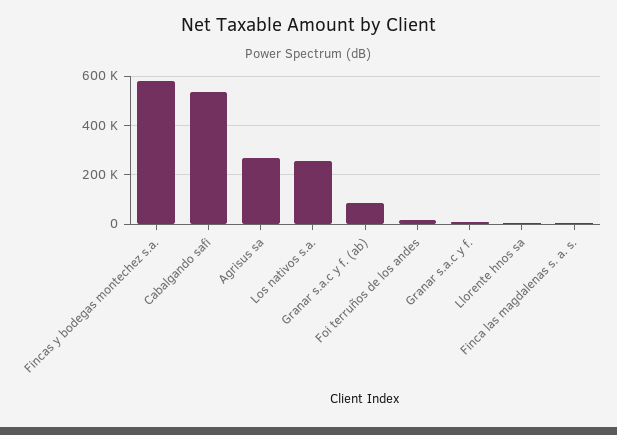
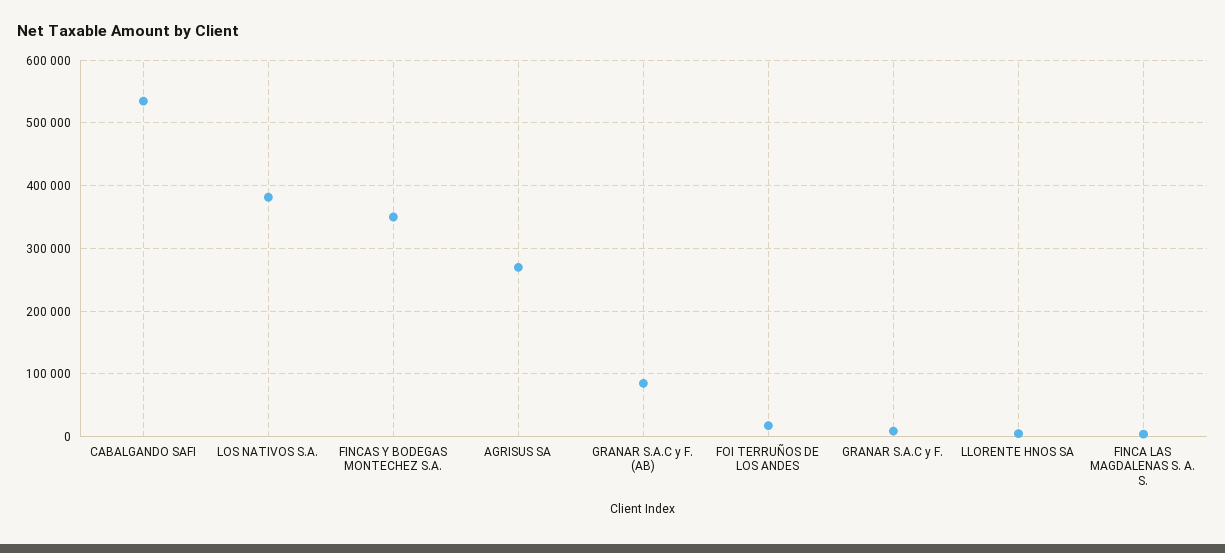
  {
-   "Fincas y bodegas montechez s.a.": 575000,
+   "Fincas y bodegas montechez s.a.": 350000,
    "Cabalgando safi": 530000,
    "Agrisus sa": 270000,
-   "Los nativos s.a.": 250000,
+   "Los nativos s.a.": 380000,
    "Granar s.a.c y f. (ab)": 90000,
    "Foi terruños de los andes": 20000,
    "Granar s.a.c y f.": 10000,
    "Llorente hnos sa": 0,
    "Finca las magdalenas s. a. s.": 0
  }

